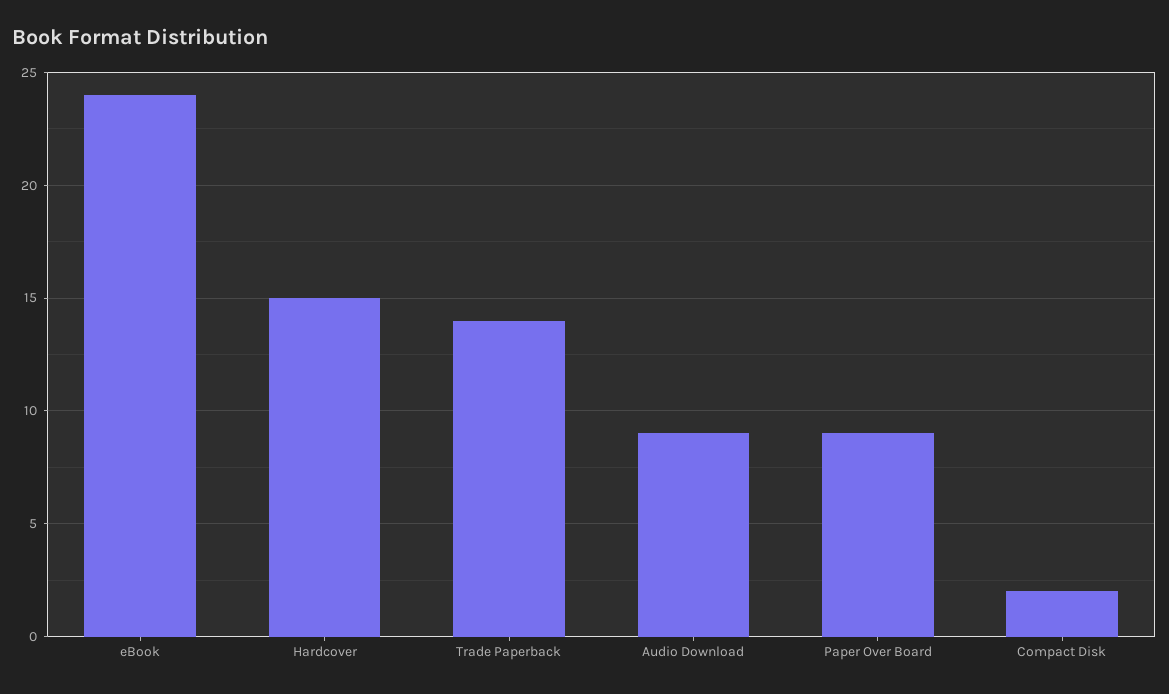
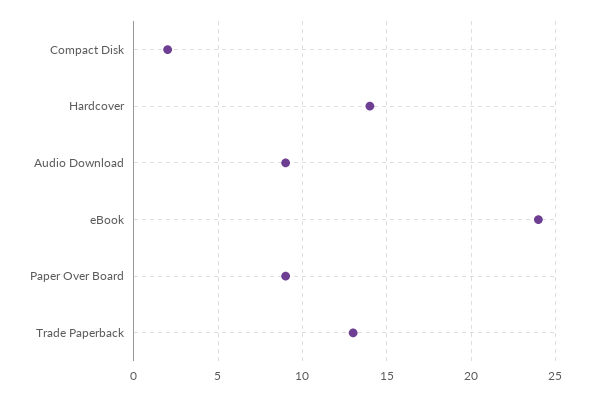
  {
    "eBook": 24,
-   "Hardcover": 15,
+   "Hardcover": 14,
-   "Trade Paperback": 14,
+   "Trade Paperback": 13,
    "Audio Download": 9,
    "Paper Over Board": 9,
    "Compact Disk": 2
  }

